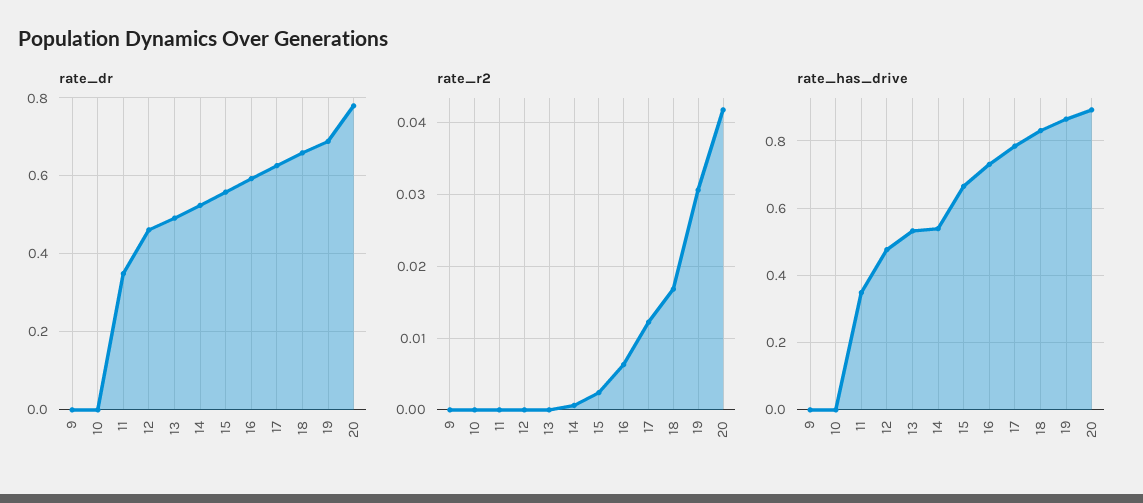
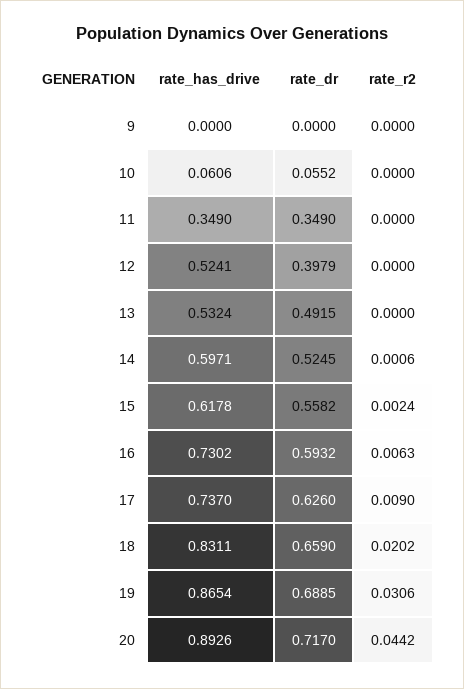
  {
    "rate_dr": {
      "9": 0,
-     "10": 0,
+     "10": 0.0552,
      "11": 0.349,
-     "12": 0.46,
+     "12": 0.3979,
      "13": 0.4915,
      "14": 0.5245,
      "15": 0.5582,
      "16": 0.5932,
      "17": 0.626,
      "18": 0.659,
      "19": 0.6885,
-     "20": 0.78
+     "20": 0.717
    },
    "rate_r2": {
      "9": 0,
      "10": 0,
      "11": 0,
      "12": 0,
      "13": 0,
      "14": 0.0006,
      "15": 0.0024,
      "16": 0.0063,
-     "17": 0.012,
+     "17": 0.009,
-     "18": 0.017,
+     "18": 0.0202,
      "19": 0.0306,
-     "20": 0.042
+     "20": 0.0442
    },
    "rate_has_drive": {
      "9": 0,
-     "10": 0,
+     "10": 0.0606,
      "11": 0.349,
-     "12": 0.48,
+     "12": 0.5241,
      "13": 0.5324,
-     "14": 0.54,
+     "14": 0.5971,
-     "15": 0.66,
+     "15": 0.6178,
      "16": 0.7302,
-     "17": 0.78,
+     "17": 0.737,
      "18": 0.8311,
      "19": 0.8654,
      "20": 0.8926
    }
  }

